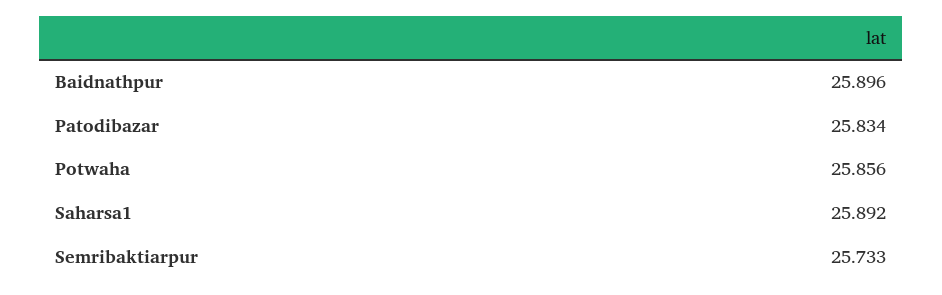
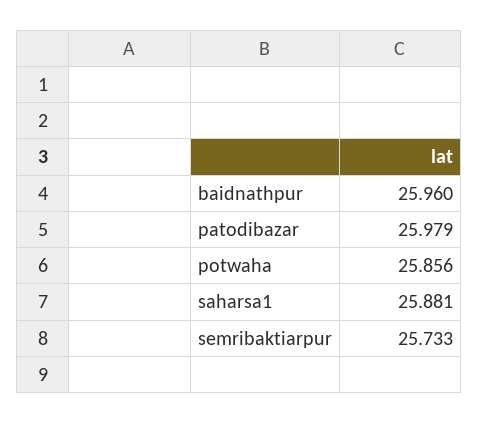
  {
-   "Baidnathpur": 25.896,
+   "Baidnathpur": 25.96,
-   "Patodibazar": 25.834,
+   "Patodibazar": 25.979,
    "Potwaha": 25.856,
-   "Saharsa1": 25.892,
+   "Saharsa1": 25.881,
    "Semribaktiarpur": 25.733
  }

